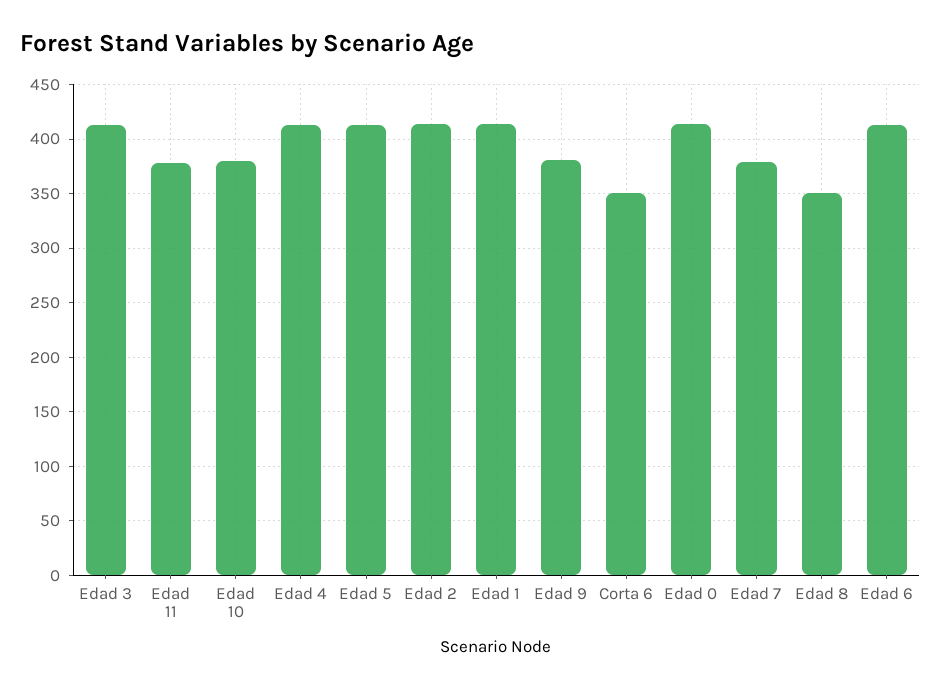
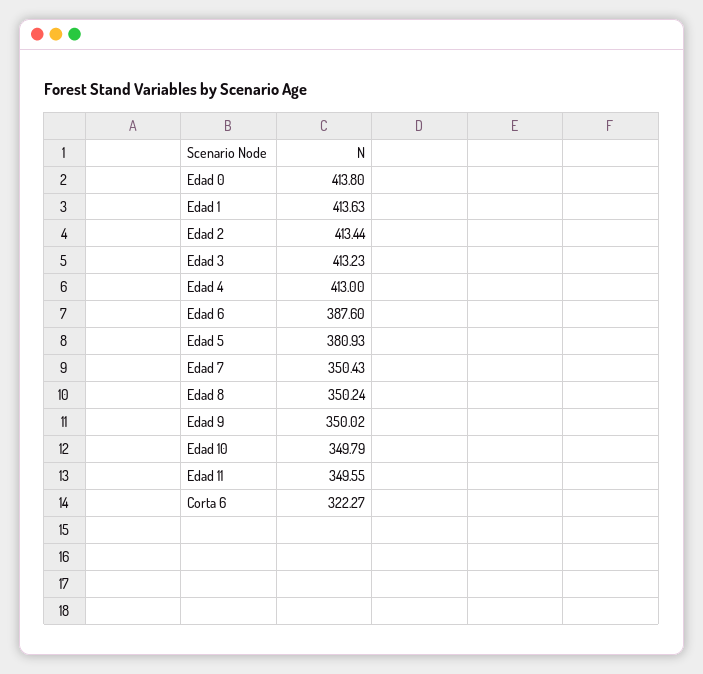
  {
    "Edad 3": 413.23,
-   "Edad 11": 380,
+   "Edad 11": 349.55,
-   "Edad 10": 380,
+   "Edad 10": 349.79,
    "Edad 4": 413,
-   "Edad 5": 410,
+   "Edad 5": 380.93,
    "Edad 2": 413.44,
    "Edad 1": 413.63,
-   "Edad 9": 380,
+   "Edad 9": 350.02,
-   "Corta 6": 350,
+   "Corta 6": 322.27,
    "Edad 0": 413.8,
-   "Edad 7": 380,
+   "Edad 7": 350.43,
    "Edad 8": 350.24,
-   "Edad 6": 410
+   "Edad 6": 387.6
  }

